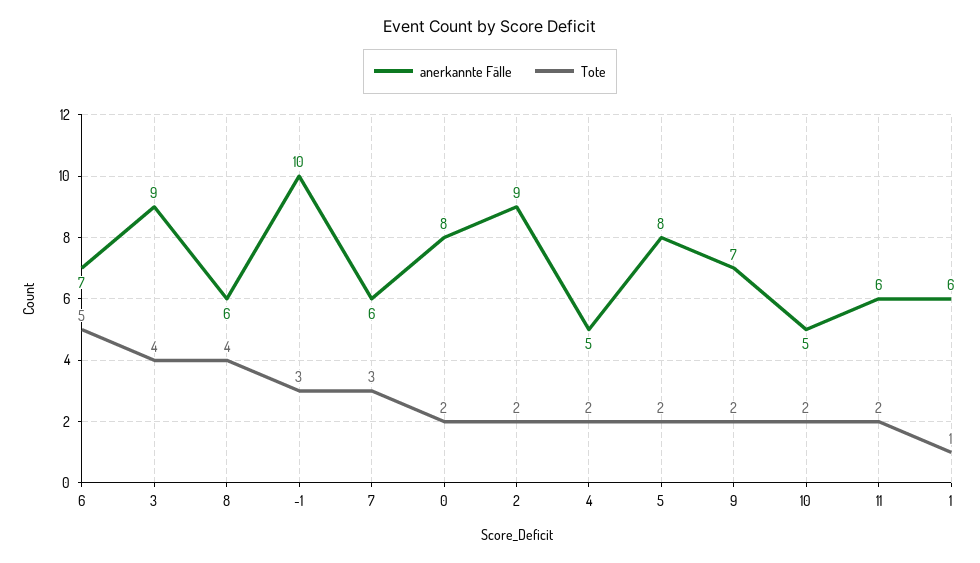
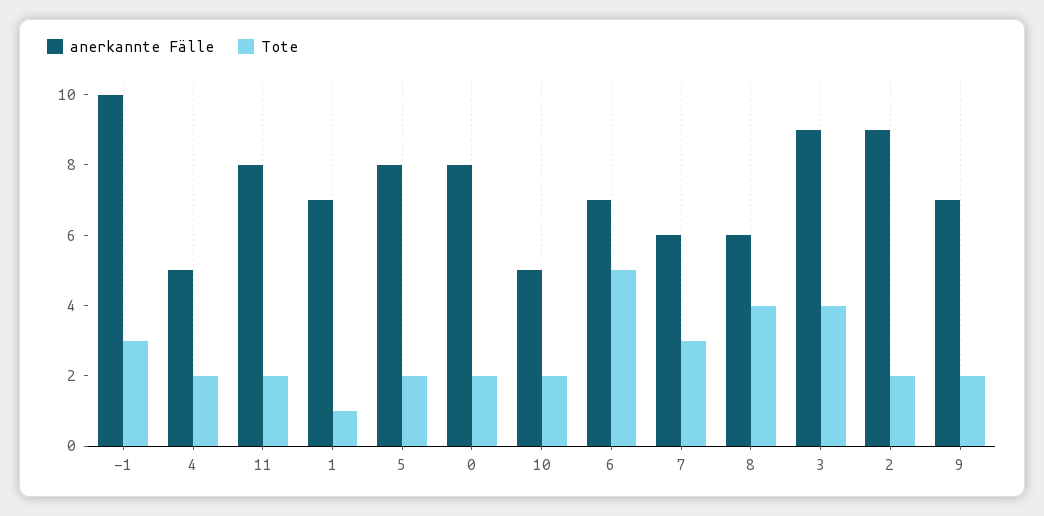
  {
    "anerkannte Fälle": {
      "6": 7,
      "3": 9,
      "8": 6,
      "-1": 10,
      "7": 6,
      "0": 8,
      "2": 9,
      "4": 5,
      "5": 8,
      "9": 7,
      "10": 5,
-     "11": 6,
+     "11": 8,
-     "1": 6
+     "1": 7
    },
    "Tote": {
      "6": 5,
      "3": 4,
      "8": 4,
      "-1": 3,
      "7": 3,
      "0": 2,
      "2": 2,
      "4": 2,
      "5": 2,
      "9": 2,
      "10": 2,
      "11": 2,
      "1": 1
    }
  }

